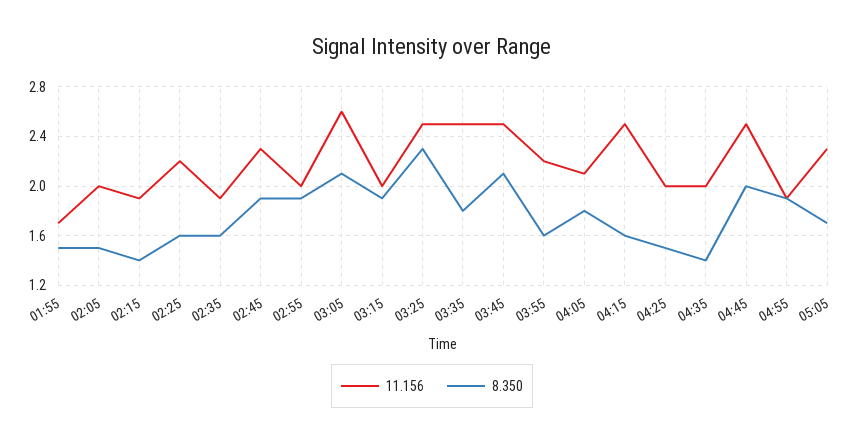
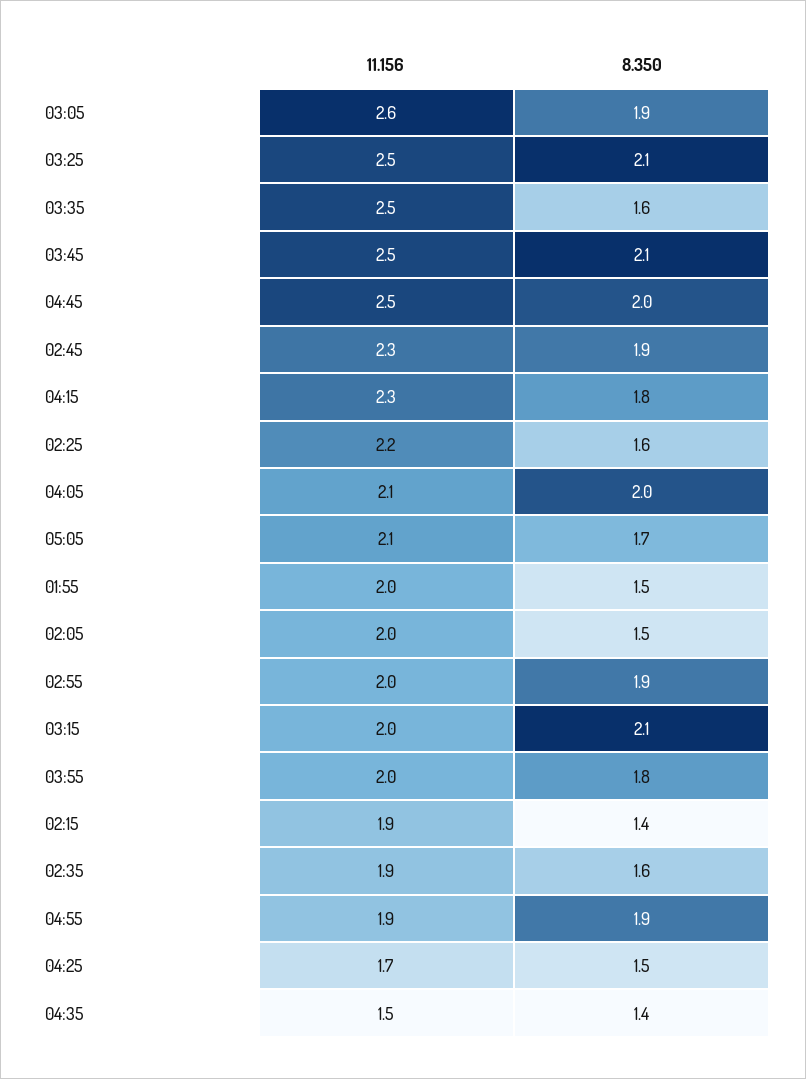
  {
    "11.156": {
-     "01:55": 1.7,
+     "01:55": 2,
      "02:05": 2,
      "02:15": 1.9,
      "02:25": 2.2,
      "02:35": 1.9,
      "02:45": 2.3,
      "02:55": 2,
      "03:05": 2.6,
      "03:15": 2,
      "03:25": 2.5,
      "03:35": 2.5,
      "03:45": 2.5,
-     "03:55": 2.2,
+     "03:55": 2,
      "04:05": 2.1,
-     "04:15": 2.5,
+     "04:15": 2.3,
-     "04:25": 2,
+     "04:25": 1.7,
-     "04:35": 2,
+     "04:35": 1.5,
      "04:45": 2.5,
      "04:55": 1.9,
-     "05:05": 2.3
+     "05:05": 2.1
    },
    "8.350": {
      "01:55": 1.5,
      "02:05": 1.5,
      "02:15": 1.4,
      "02:25": 1.6,
      "02:35": 1.6,
      "02:45": 1.9,
      "02:55": 1.9,
-     "03:05": 2.1,
+     "03:05": 1.9,
-     "03:15": 1.9,
+     "03:15": 2.1,
-     "03:25": 2.3,
+     "03:25": 2.1,
-     "03:35": 1.8,
+     "03:35": 1.6,
      "03:45": 2.1,
-     "03:55": 1.6,
+     "03:55": 1.8,
-     "04:05": 1.8,
+     "04:05": 2,
-     "04:15": 1.6,
+     "04:15": 1.8,
      "04:25": 1.5,
      "04:35": 1.4,
      "04:45": 2,
      "04:55": 1.9,
      "05:05": 1.7
    }
  }

